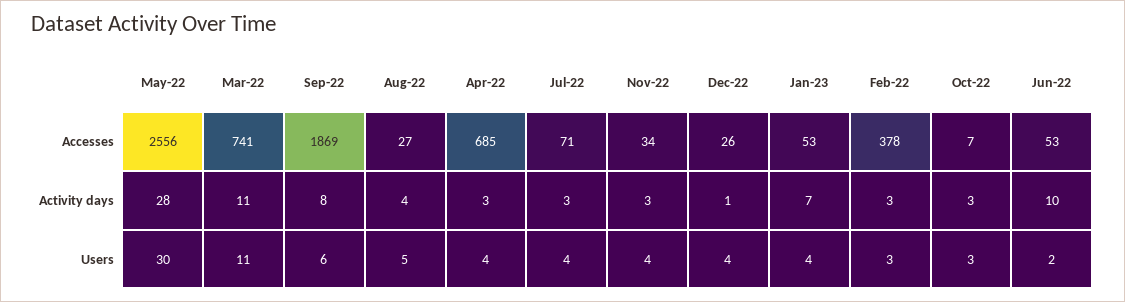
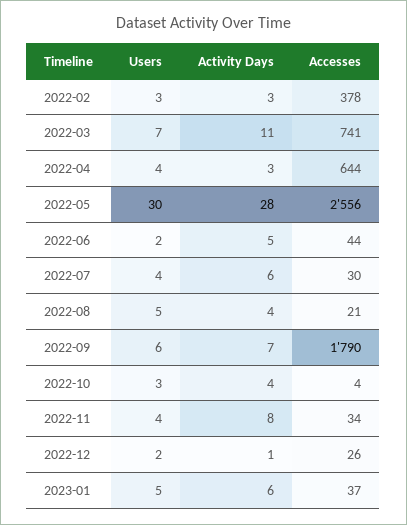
  {
    "May-22": {
      "Accesses": 2556,
      "Activity days": 28,
      "Users": 30
    },
    "Mar-22": {
      "Accesses": 741,
      "Activity days": 11,
-     "Users": 11
+     "Users": 7
    },
    "Sep-22": {
-     "Accesses": 1869,
+     "Accesses": 1790,
-     "Activity days": 8,
+     "Activity days": 7,
      "Users": 6
    },
    "Aug-22": {
-     "Accesses": 27,
+     "Accesses": 21,
      "Activity days": 4,
      "Users": 5
    },
    "Apr-22": {
-     "Accesses": 685,
+     "Accesses": 644,
      "Activity days": 3,
      "Users": 4
    },
    "Jul-22": {
-     "Accesses": 71,
+     "Accesses": 30,
-     "Activity days": 3,
+     "Activity days": 6,
      "Users": 4
    },
    "Nov-22": {
      "Accesses": 34,
-     "Activity days": 3,
+     "Activity days": 8,
      "Users": 4
    },
    "Dec-22": {
      "Accesses": 26,
      "Activity days": 1,
-     "Users": 4
+     "Users": 2
    },
    "Jan-23": {
-     "Accesses": 53,
+     "Accesses": 37,
-     "Activity days": 7,
+     "Activity days": 6,
-     "Users": 4
+     "Users": 5
    },
    "Feb-22": {
      "Accesses": 378,
      "Activity days": 3,
      "Users": 3
    },
    "Oct-22": {
-     "Accesses": 7,
+     "Accesses": 4,
-     "Activity days": 3,
+     "Activity days": 4,
      "Users": 3
    },
    "Jun-22": {
-     "Accesses": 53,
+     "Accesses": 44,
-     "Activity days": 10,
+     "Activity days": 5,
      "Users": 2
    }
  }

